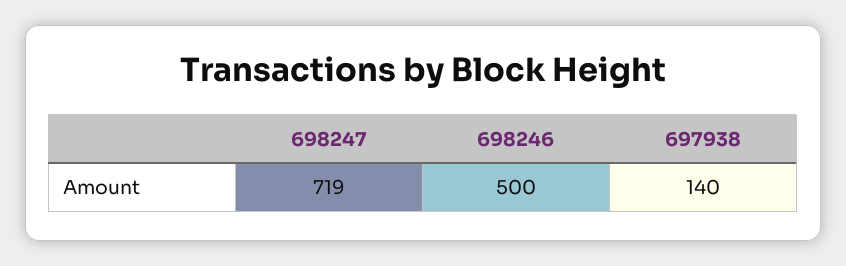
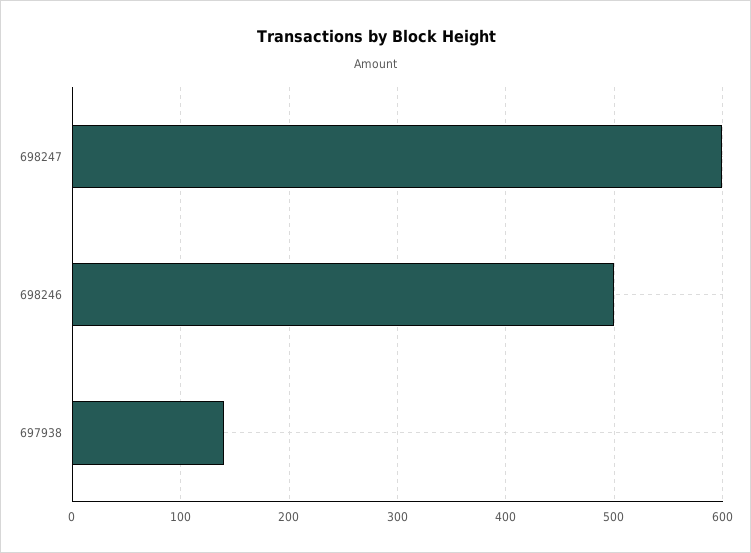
  {
-   "698247": 719,
+   "698247": 600,
    "698246": 500,
    "697938": 140
  }

